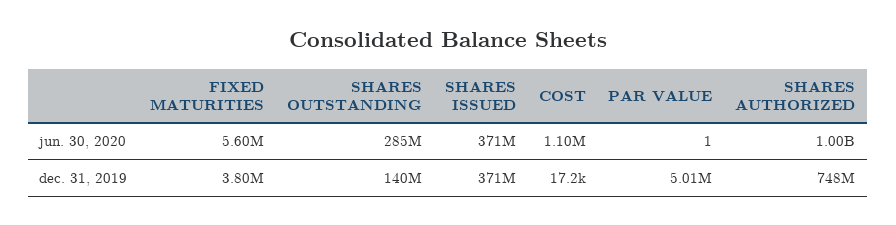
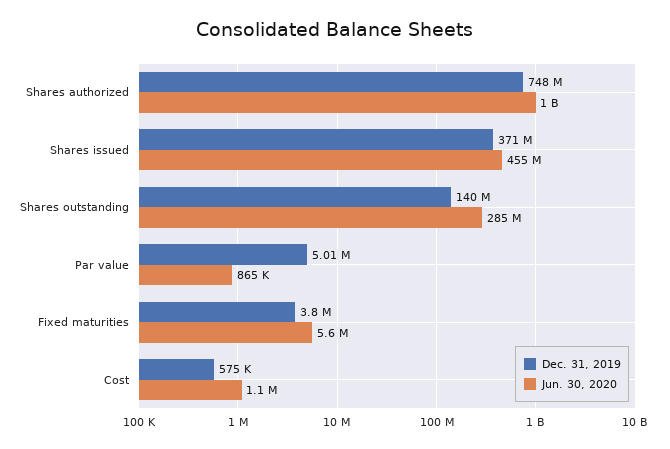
  {
    "jun. 30, 2020": {
      "FIXED MATURITIES": 5600000,
      "SHARES OUTSTANDING": 285000000,
-     "SHARES ISSUED": 371000000,
+     "SHARES ISSUED": 455000000,
      "COST": 1100000,
-     "PAR VALUE": 1,
+     "PAR VALUE": 865000,
      "SHARES AUTHORIZED": 1000000000
    },
    "dec. 31, 2019": {
      "FIXED MATURITIES": 3800000,
      "SHARES OUTSTANDING": 140000000,
      "SHARES ISSUED": 371000000,
-     "COST": 17200,
+     "COST": 575000,
      "PAR VALUE": 5010000,
      "SHARES AUTHORIZED": 748000000
    }
  }

